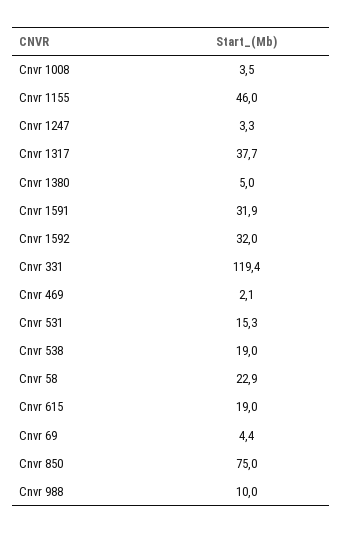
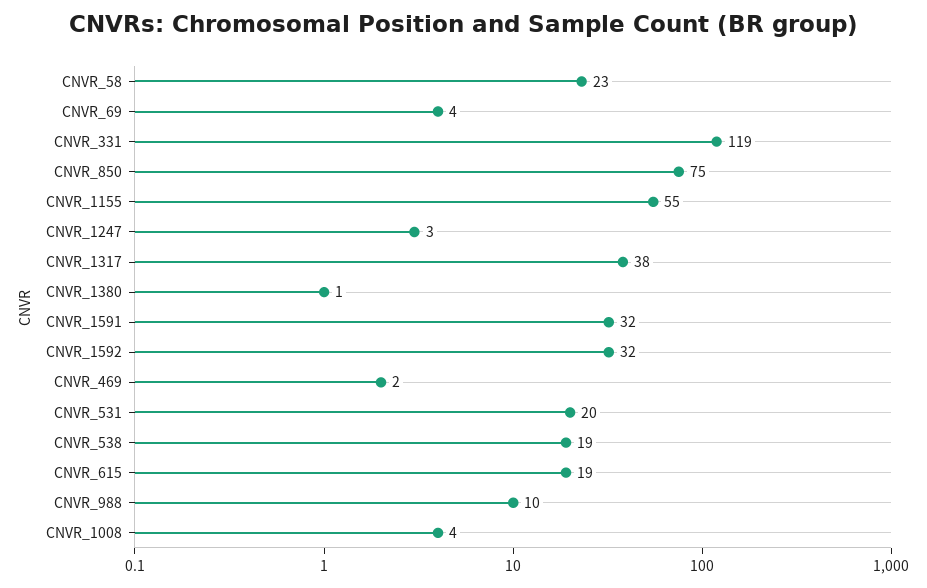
  {
    "Cnvr 1008": 3.5,
-   "Cnvr 1155": 46,
+   "Cnvr 1155": 55,
    "Cnvr 1247": 3.3,
    "Cnvr 1317": 37.7,
-   "Cnvr 1380": 5,
+   "Cnvr 1380": 1,
    "Cnvr 1591": 31.9,
    "Cnvr 1592": 32,
    "Cnvr 331": 119.4,
    "Cnvr 469": 2.1,
-   "Cnvr 531": 15.3,
+   "Cnvr 531": 20,
    "Cnvr 538": 19,
    "Cnvr 58": 22.9,
    "Cnvr 615": 19,
    "Cnvr 69": 4.4,
    "Cnvr 850": 75,
    "Cnvr 988": 10
  }

